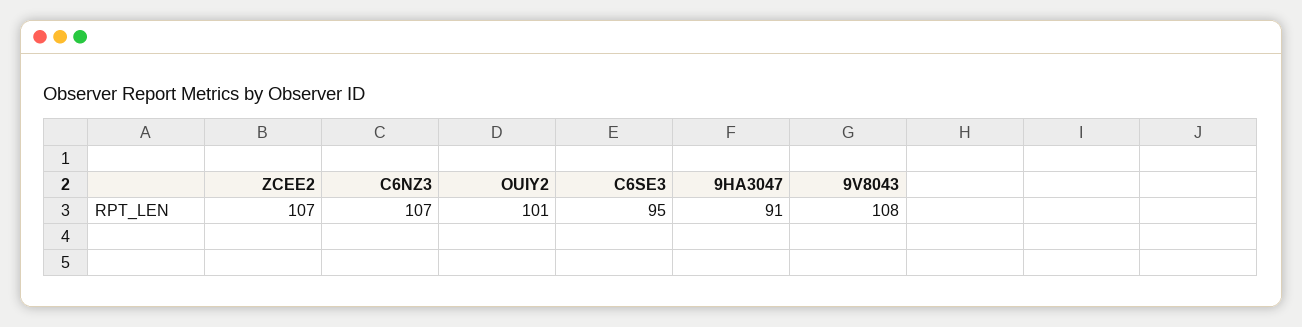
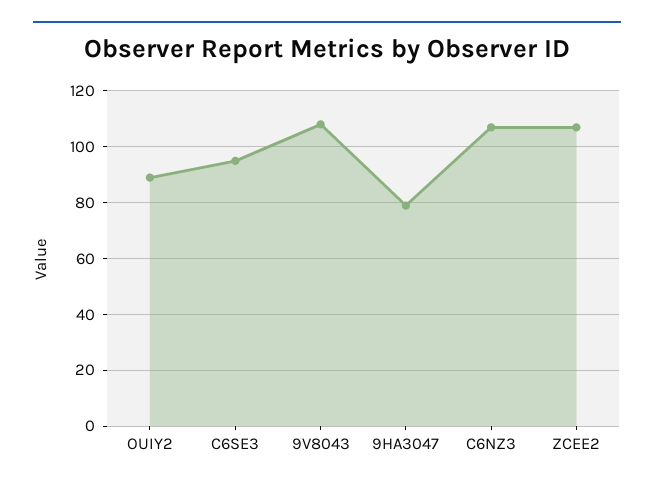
  {
    "ZCEE2": 107,
    "C6NZ3": 107,
-   "OUIY2": 101,
+   "OUIY2": 90,
    "C6SE3": 95,
-   "9HA3047": 91,
+   "9HA3047": 80,
    "9V8043": 108
  }

